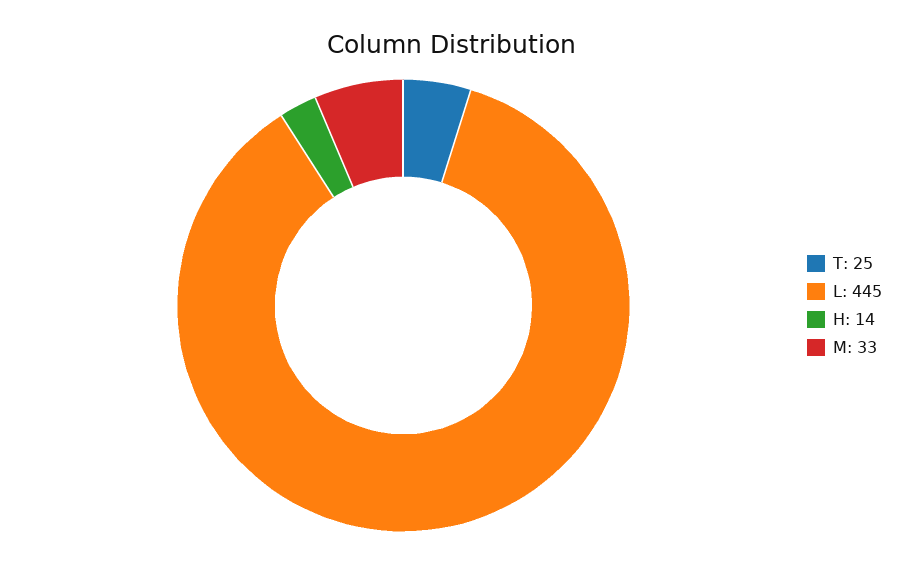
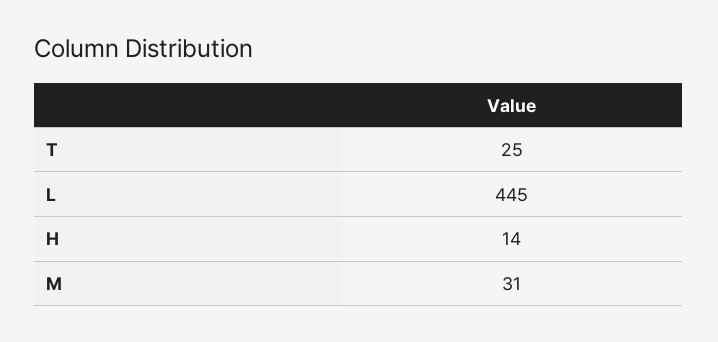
  {
    "T": 25,
    "L": 445,
    "H": 14,
-   "M": 33
+   "M": 31
  }

